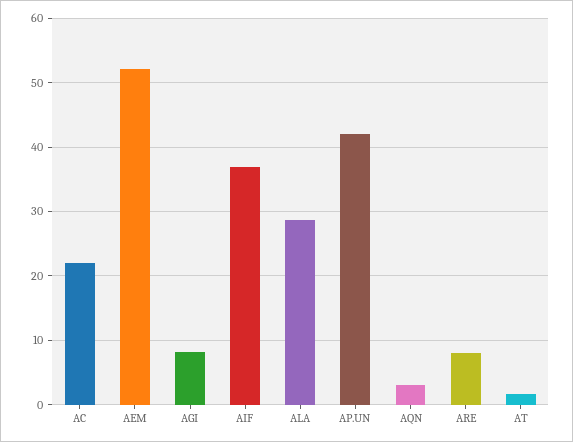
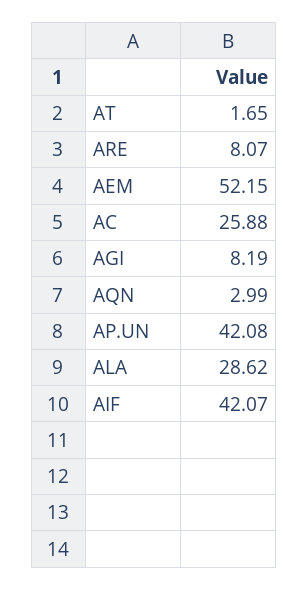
  {
-   "AC": 22,
+   "AC": 25.88,
    "AEM": 52.15,
    "AGI": 8.19,
-   "AIF": 37,
+   "AIF": 42.07,
    "ALA": 28.62,
    "AP.UN": 42.08,
    "AQN": 2.99,
    "ARE": 8.07,
    "AT": 1.65
  }

